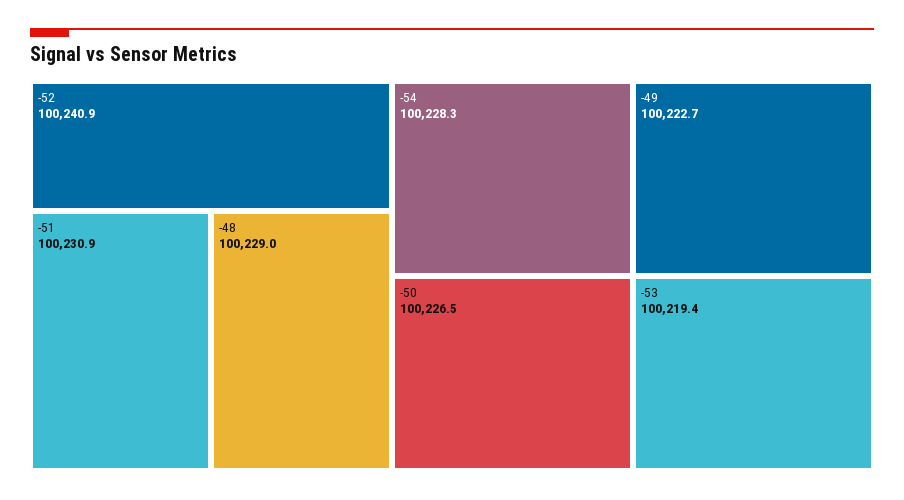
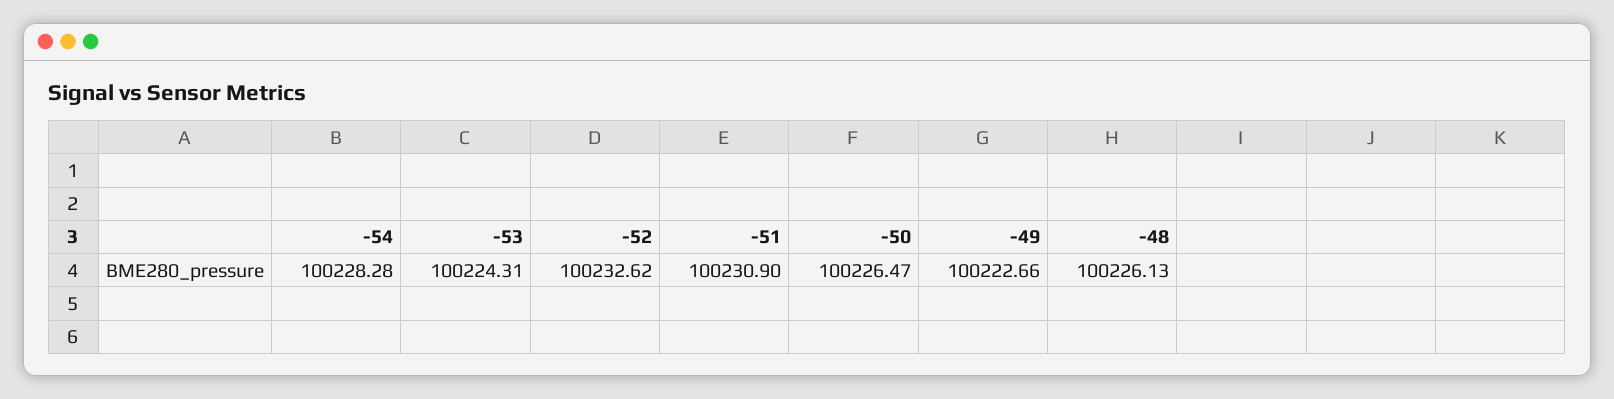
  {
-   "-52": 100240.9,
+   "-52": 100232.62,
    "-51": 100230.9,
-   "-48": 100229,
+   "-48": 100226.13,
    "-54": 100228.28,
    "-50": 100226.47,
    "-49": 100222.66,
-   "-53": 100219.4
+   "-53": 100224.31
  }

